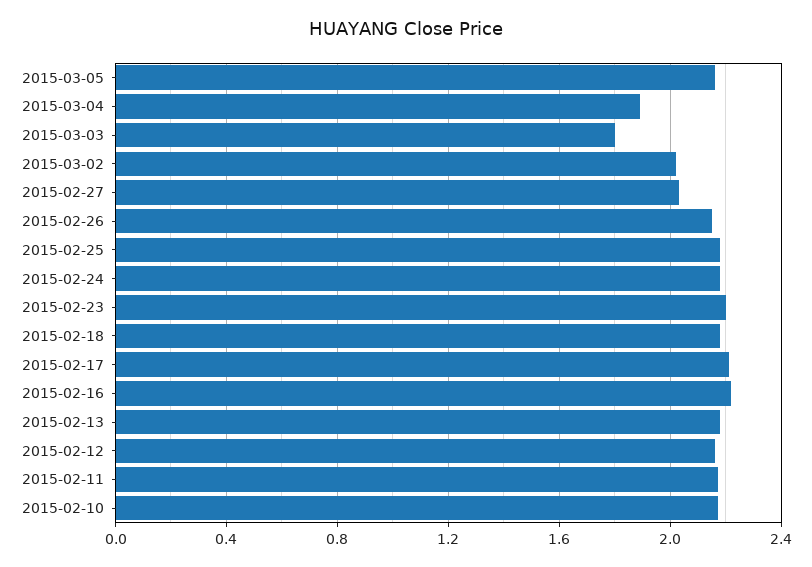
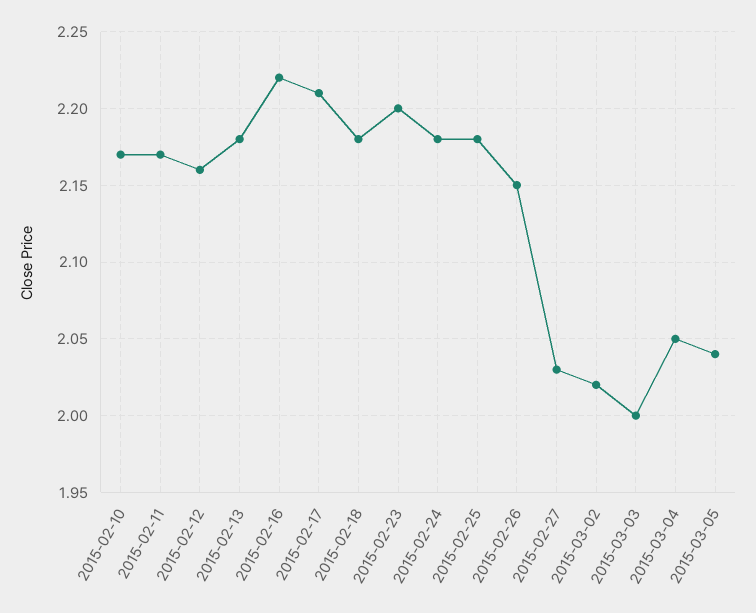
  {
-   "2015-03-05": 2.15,
+   "2015-03-05": 2.04,
-   "2015-03-04": 1.9,
+   "2015-03-04": 2.05,
-   "2015-03-03": 1.8,
+   "2015-03-03": 2,
    "2015-03-02": 2.02,
    "2015-02-27": 2.03,
    "2015-02-26": 2.15,
    "2015-02-25": 2.18,
    "2015-02-24": 2.18,
    "2015-02-23": 2.2,
    "2015-02-18": 2.18,
    "2015-02-17": 2.21,
    "2015-02-16": 2.22,
    "2015-02-13": 2.18,
    "2015-02-12": 2.16,
    "2015-02-11": 2.17,
    "2015-02-10": 2.17
  }

